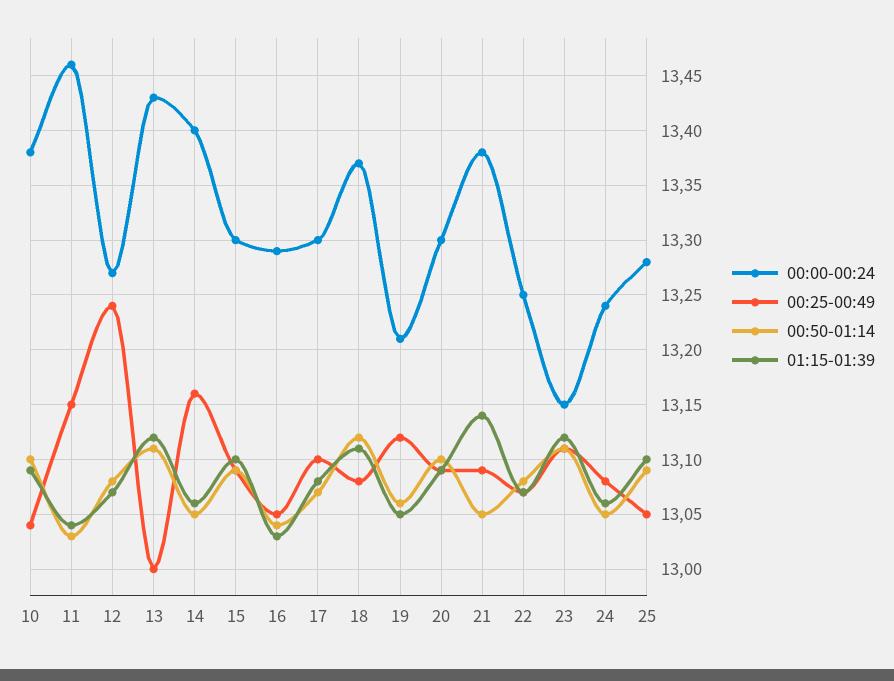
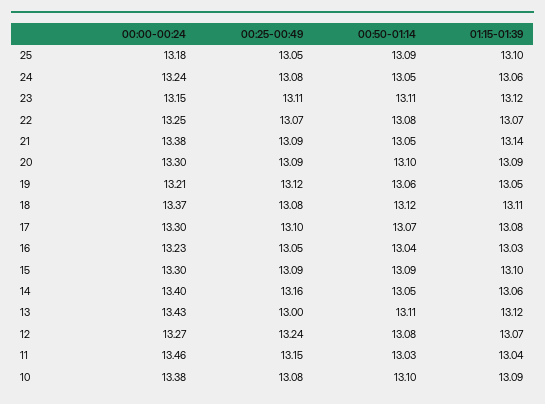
  {
    "00:00-00:24": {
      "10": 13.38,
      "11": 13.46,
      "12": 13.27,
      "13": 13.43,
      "14": 13.4,
      "15": 13.3,
-     "16": 13.29,
+     "16": 13.23,
      "17": 13.3,
      "18": 13.37,
      "19": 13.21,
      "20": 13.3,
      "21": 13.38,
      "22": 13.25,
      "23": 13.15,
      "24": 13.24,
-     "25": 13.28
+     "25": 13.18
    },
    "00:25-00:49": {
-     "10": 13.04,
+     "10": 13.08,
      "11": 13.15,
      "12": 13.24,
      "13": 13,
      "14": 13.16,
      "15": 13.09,
      "16": 13.05,
      "17": 13.1,
      "18": 13.08,
      "19": 13.12,
      "20": 13.09,
      "21": 13.09,
      "22": 13.07,
      "23": 13.11,
      "24": 13.08,
      "25": 13.05
    },
    "00:50-01:14": {
      "10": 13.1,
      "11": 13.03,
      "12": 13.08,
      "13": 13.11,
      "14": 13.05,
      "15": 13.09,
      "16": 13.04,
      "17": 13.07,
      "18": 13.12,
      "19": 13.06,
      "20": 13.1,
      "21": 13.05,
      "22": 13.08,
      "23": 13.11,
      "24": 13.05,
      "25": 13.09
    },
    "01:15-01:39": {
      "10": 13.09,
      "11": 13.04,
      "12": 13.07,
      "13": 13.12,
      "14": 13.06,
      "15": 13.1,
      "16": 13.03,
      "17": 13.08,
      "18": 13.11,
      "19": 13.05,
      "20": 13.09,
      "21": 13.14,
      "22": 13.07,
      "23": 13.12,
      "24": 13.06,
      "25": 13.1
    }
  }

